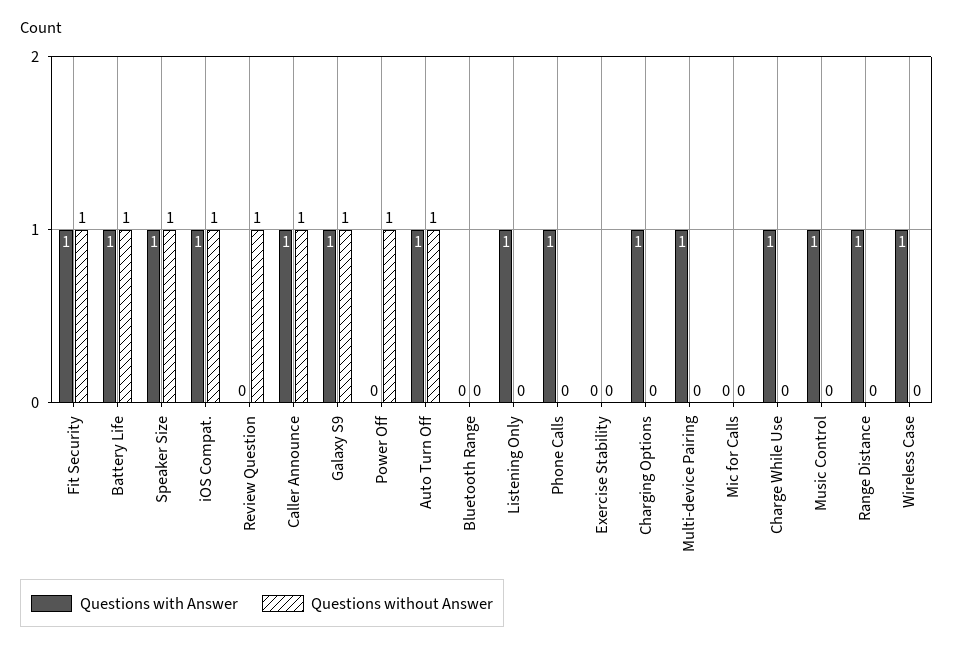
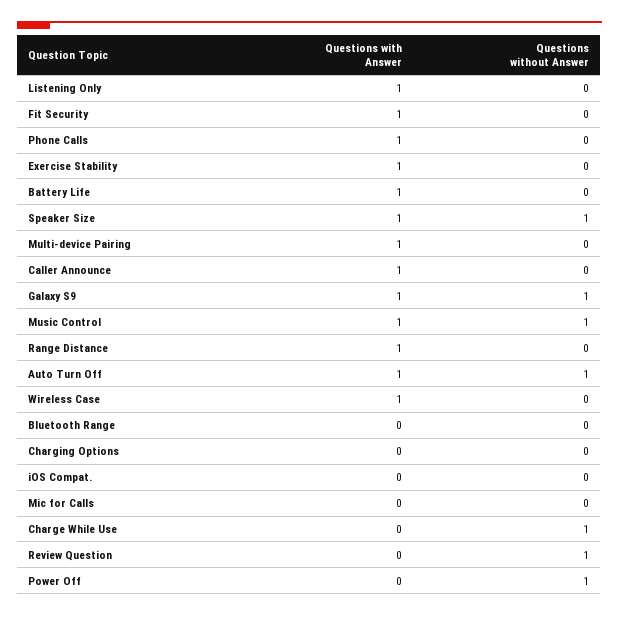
  {
    "Questions with Answer": {
      "Fit Security": 1,
      "Battery Life": 1,
      "Speaker Size": 1,
-     "iOS Compat.": 1,
+     "iOS Compat.": 0,
      "Review Question": 0,
      "Caller Announce": 1,
      "Galaxy S9": 1,
      "Power Off": 0,
      "Auto Turn Off": 1,
      "Bluetooth Range": 0,
      "Listening Only": 1,
      "Phone Calls": 1,
-     "Exercise Stability": 0,
+     "Exercise Stability": 1,
-     "Charging Options": 1,
+     "Charging Options": 0,
      "Multi-device Pairing": 1,
      "Mic for Calls": 0,
-     "Charge While Use": 1,
+     "Charge While Use": 0,
      "Music Control": 1,
      "Range Distance": 1,
      "Wireless Case": 1
    },
    "Questions without Answer": {
-     "Fit Security": 1,
+     "Fit Security": 0,
-     "Battery Life": 1,
+     "Battery Life": 0,
      "Speaker Size": 1,
-     "iOS Compat.": 1,
+     "iOS Compat.": 0,
      "Review Question": 1,
-     "Caller Announce": 1,
+     "Caller Announce": 0,
      "Galaxy S9": 1,
      "Power Off": 1,
      "Auto Turn Off": 1,
      "Bluetooth Range": 0,
      "Listening Only": 0,
      "Phone Calls": 0,
      "Exercise Stability": 0,
      "Charging Options": 0,
      "Multi-device Pairing": 0,
      "Mic for Calls": 0,
-     "Charge While Use": 0,
+     "Charge While Use": 1,
-     "Music Control": 0,
+     "Music Control": 1,
      "Range Distance": 0,
      "Wireless Case": 0
    }
  }

